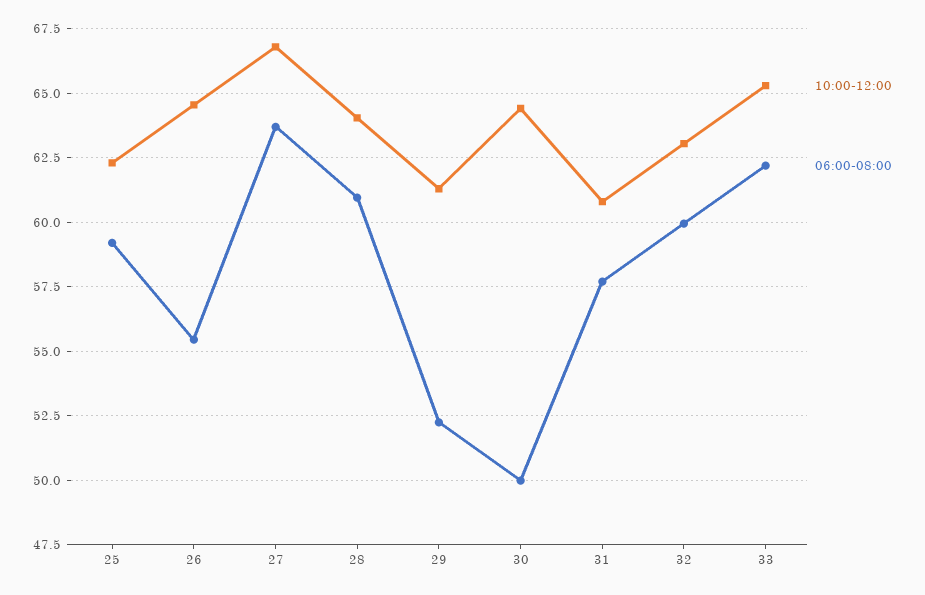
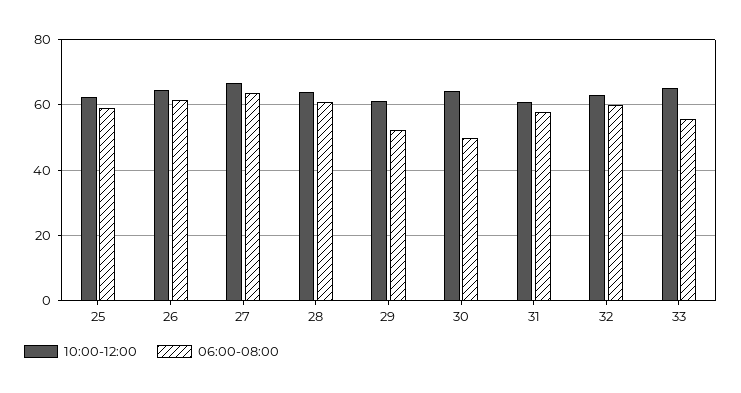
  {
    "10:00-12:00": {
      "25": 62.25,
      "26": 64.5,
      "27": 66.75,
      "28": 64,
      "29": 61.25,
      "30": 64.5,
      "31": 60.75,
      "32": 63,
      "33": 65.25
    },
    "06:00-08:00": {
      "25": 59.25,
-     "26": 55.5,
+     "26": 62,
      "27": 63.75,
      "28": 61,
      "29": 52.25,
      "30": 50,
      "31": 57.75,
      "32": 60,
-     "33": 62.25
+     "33": 56
    }
  }

